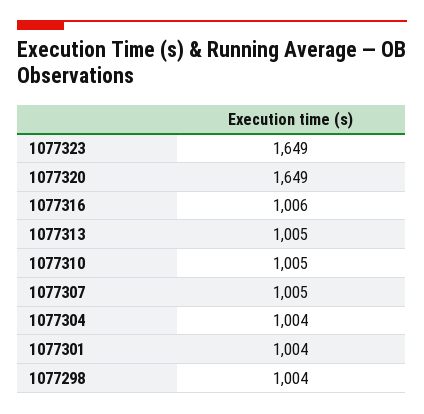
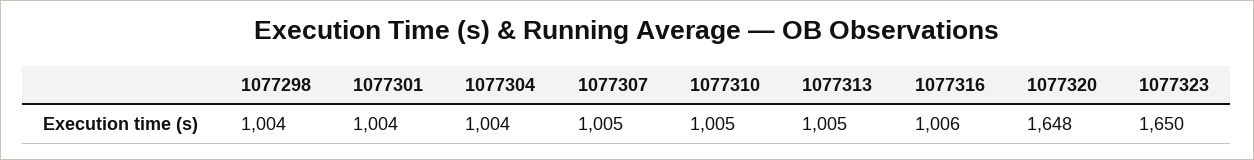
  {
-   "1077323": 1649,
+   "1077323": 1650,
-   "1077320": 1649,
+   "1077320": 1648,
    "1077316": 1006,
    "1077313": 1005,
    "1077310": 1005,
    "1077307": 1005,
    "1077304": 1004,
    "1077301": 1004,
    "1077298": 1004
  }

